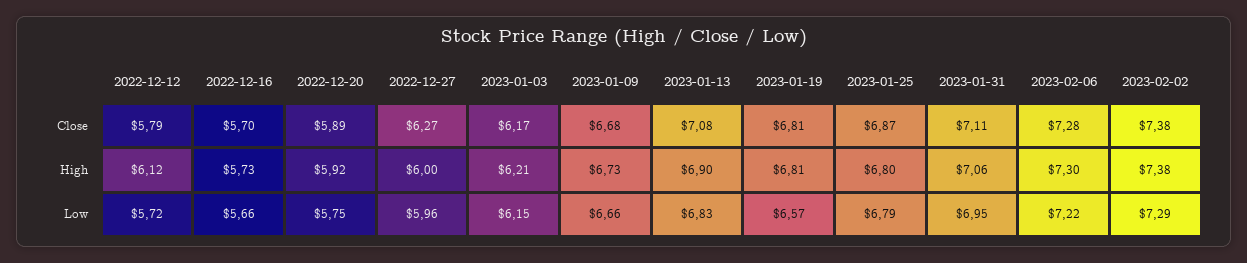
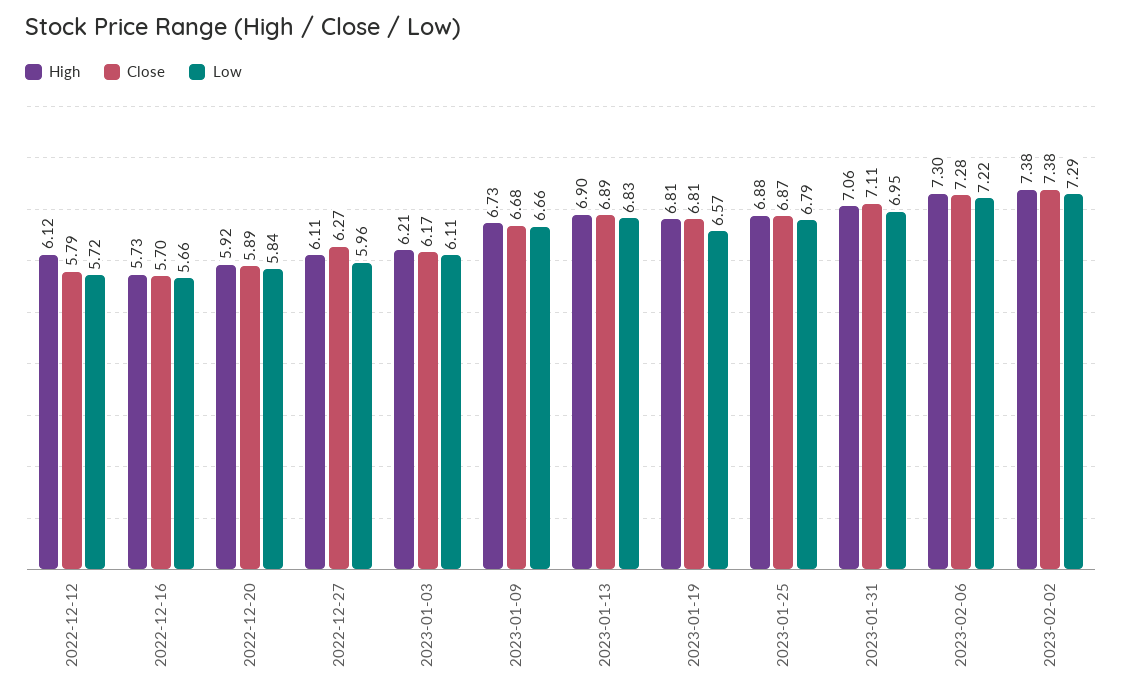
  {
    "Close": {
      "2022-12-12": 5.79,
      "2022-12-16": 5.7,
      "2022-12-20": 5.89,
      "2022-12-27": 6.27,
      "2023-01-03": 6.17,
      "2023-01-09": 6.68,
-     "2023-01-13": 7.08,
+     "2023-01-13": 6.89,
      "2023-01-19": 6.81,
      "2023-01-25": 6.87,
      "2023-01-31": 7.11,
      "2023-02-06": 7.28,
      "2023-02-02": 7.38
    },
    "High": {
      "2022-12-12": 6.12,
      "2022-12-16": 5.73,
      "2022-12-20": 5.92,
-     "2022-12-27": 6,
+     "2022-12-27": 6.11,
      "2023-01-03": 6.21,
      "2023-01-09": 6.73,
      "2023-01-13": 6.9,
      "2023-01-19": 6.81,
-     "2023-01-25": 6.8,
+     "2023-01-25": 6.88,
      "2023-01-31": 7.06,
      "2023-02-06": 7.3,
      "2023-02-02": 7.38
    },
    "Low": {
      "2022-12-12": 5.72,
      "2022-12-16": 5.66,
-     "2022-12-20": 5.75,
+     "2022-12-20": 5.84,
      "2022-12-27": 5.96,
-     "2023-01-03": 6.15,
+     "2023-01-03": 6.11,
      "2023-01-09": 6.66,
      "2023-01-13": 6.83,
      "2023-01-19": 6.57,
      "2023-01-25": 6.79,
      "2023-01-31": 6.95,
      "2023-02-06": 7.22,
      "2023-02-02": 7.29
    }
  }

